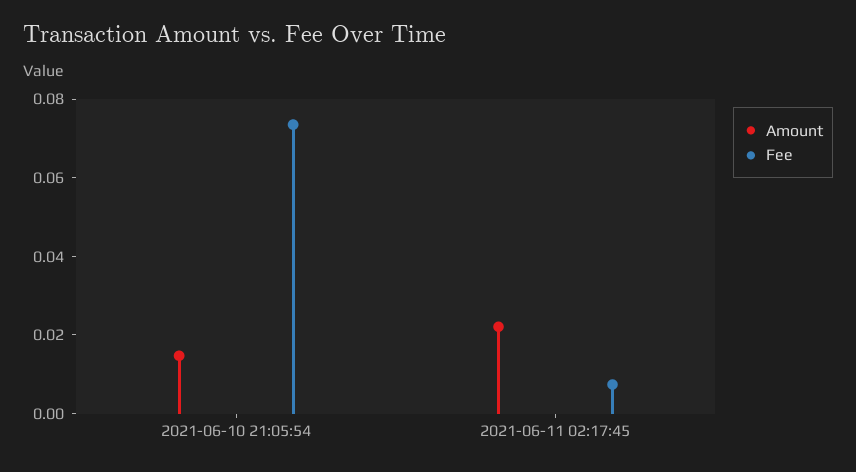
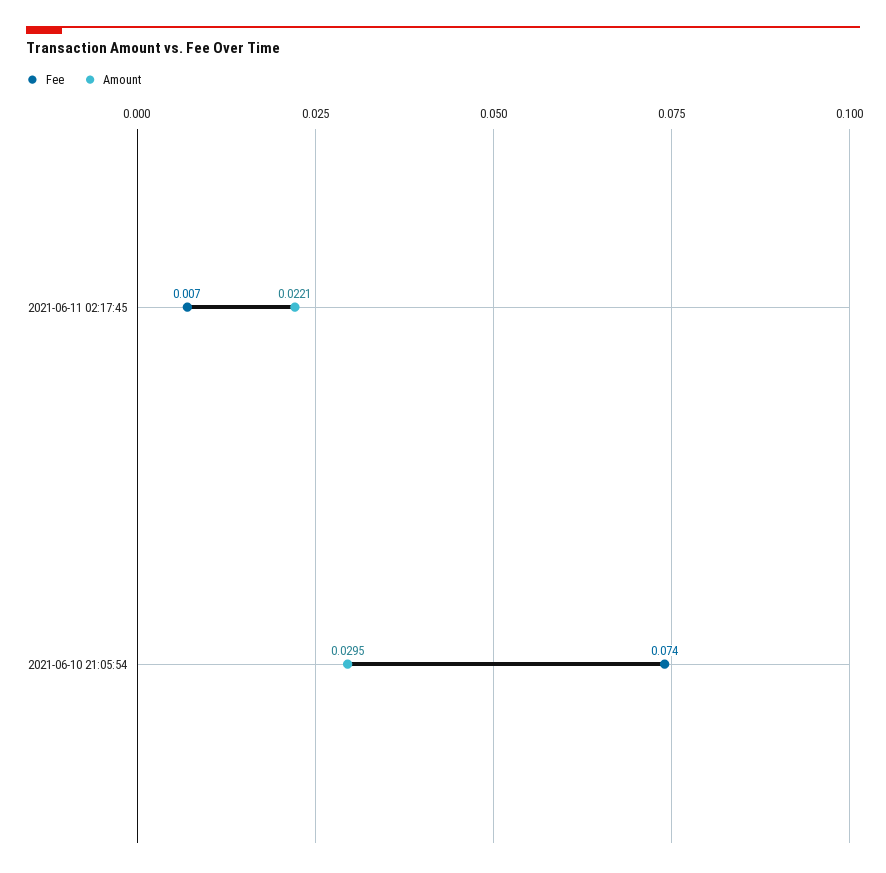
  {
    "Amount": {
-     "2021-06-10 21:05:54": 0.015,
+     "2021-06-10 21:05:54": 0.0295,
      "2021-06-11 02:17:45": 0.0221
    },
    "Fee": {
      "2021-06-10 21:05:54": 0.074,
      "2021-06-11 02:17:45": 0.007
    }
  }

